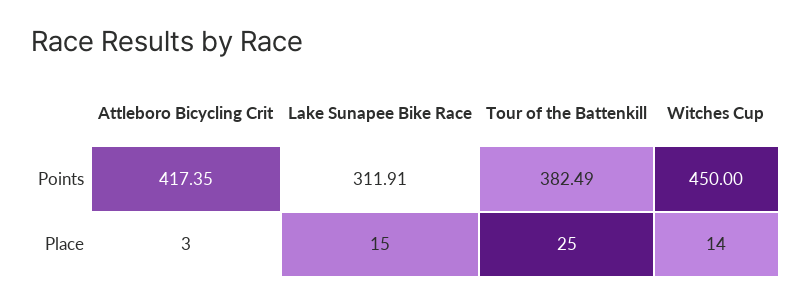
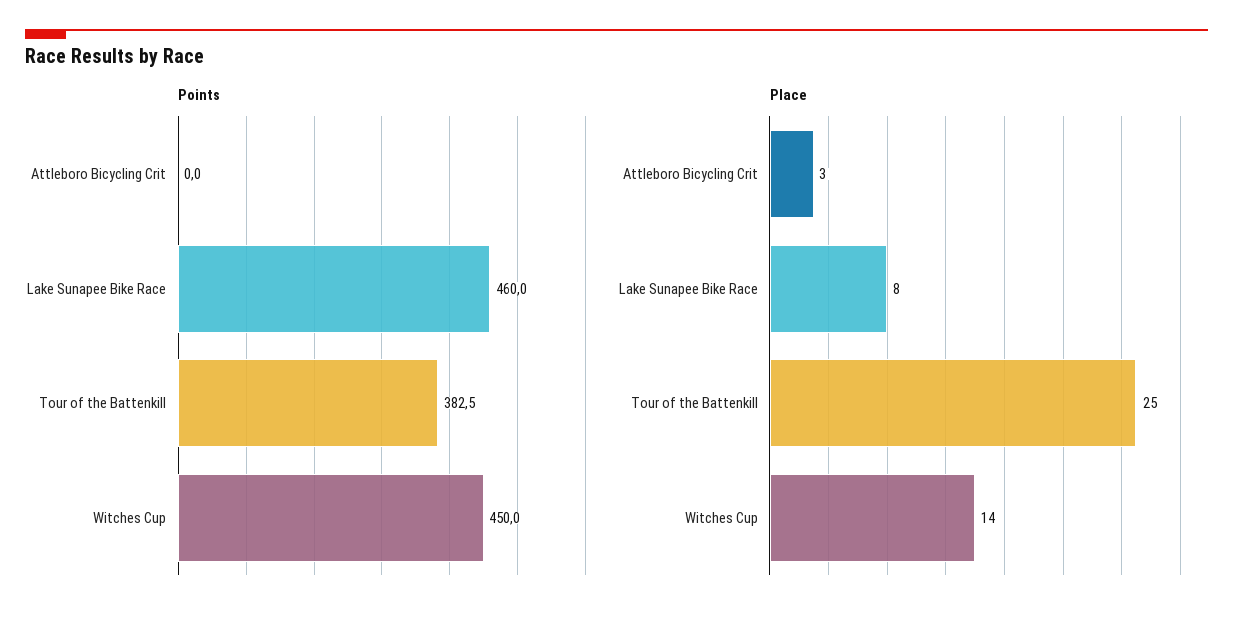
  {
    "Points": {
-     "Attleboro Bicycling Crit": 417.35,
+     "Attleboro Bicycling Crit": 0,
-     "Lake Sunapee Bike Race": 311.91,
+     "Lake Sunapee Bike Race": 460,
      "Tour of the Battenkill": 382.49,
      "Witches Cup": 450
    },
    "Place": {
      "Attleboro Bicycling Crit": 3,
-     "Lake Sunapee Bike Race": 15,
+     "Lake Sunapee Bike Race": 8,
      "Tour of the Battenkill": 25,
      "Witches Cup": 14
    }
  }

